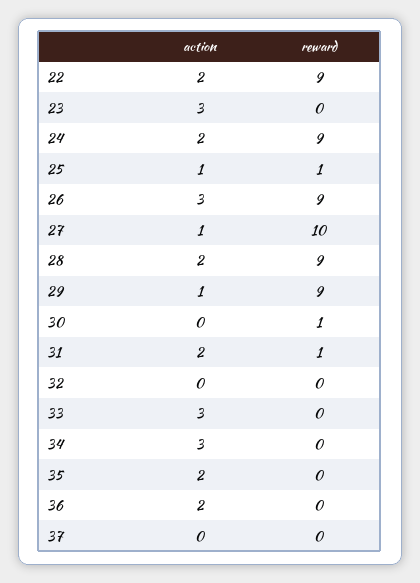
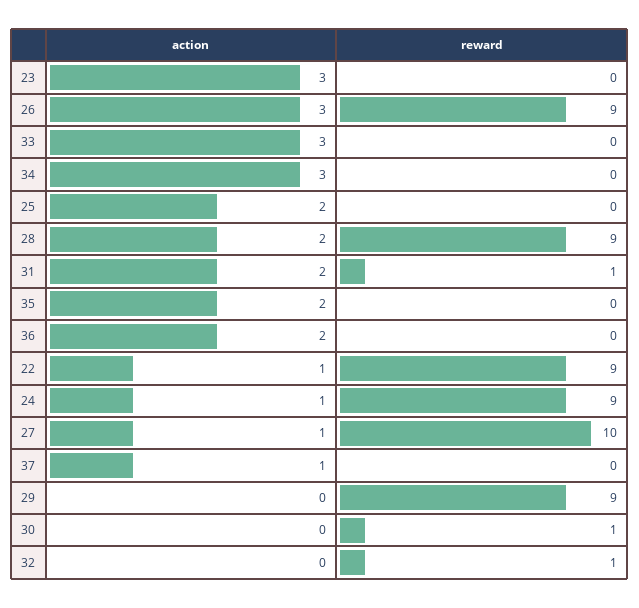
  {
    "action": {
-     "22": 2,
+     "22": 1,
      "23": 3,
-     "24": 2,
+     "24": 1,
-     "25": 1,
+     "25": 2,
      "26": 3,
      "27": 1,
      "28": 2,
-     "29": 1,
+     "29": 0,
      "30": 0,
      "31": 2,
      "32": 0,
      "33": 3,
      "34": 3,
      "35": 2,
      "36": 2,
-     "37": 0
+     "37": 1
    },
    "reward": {
      "22": 9,
      "23": 0,
      "24": 9,
-     "25": 1,
+     "25": 0,
      "26": 9,
      "27": 10,
      "28": 9,
      "29": 9,
      "30": 1,
      "31": 1,
-     "32": 0,
+     "32": 1,
      "33": 0,
      "34": 0,
      "35": 0,
      "36": 0,
      "37": 0
    }
  }

